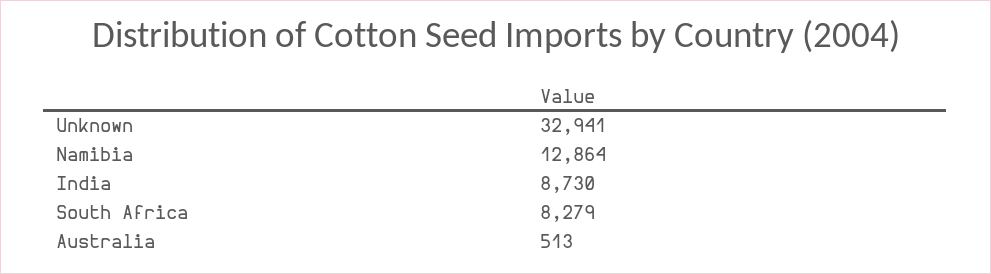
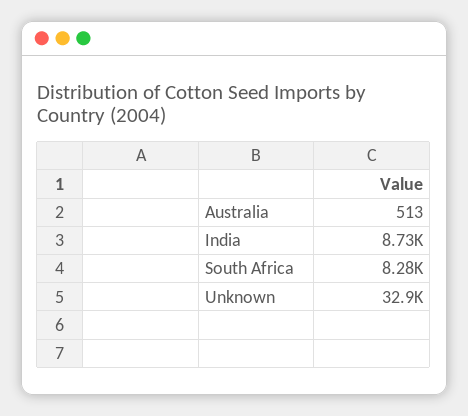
  {
    "Unknown": 32941,
-   "Namibia": 12864,
    "India": 8730,
    "South Africa": 8279,
    "Australia": 513
  }

